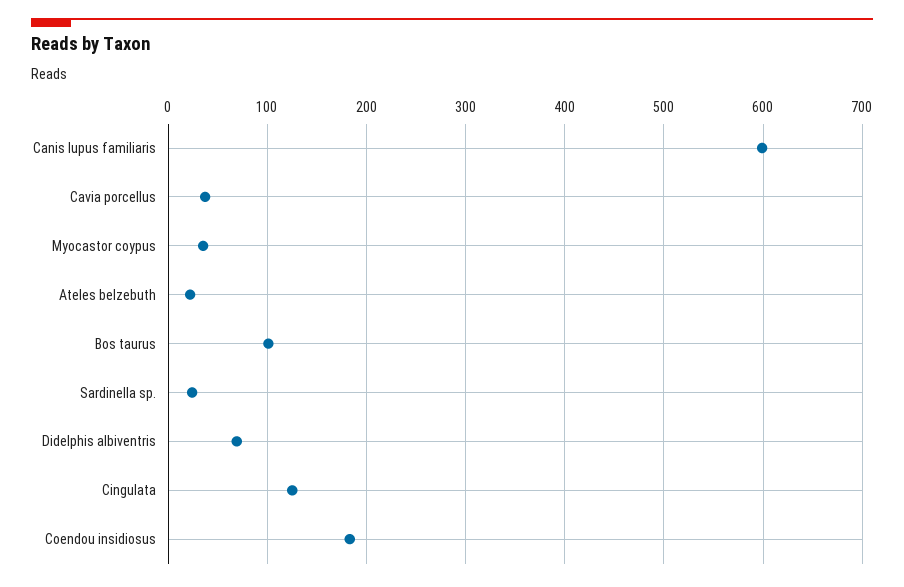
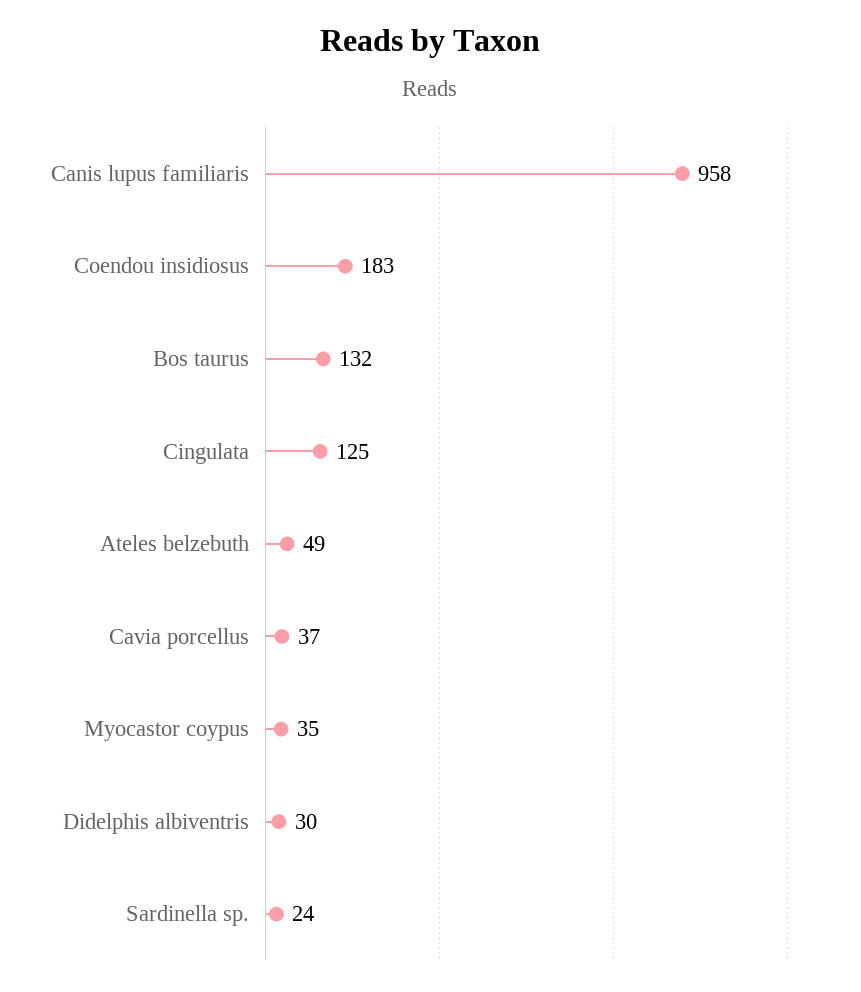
  {
-   "Canis lupus familiaris": 600,
+   "Canis lupus familiaris": 958,
    "Cavia porcellus": 37,
    "Myocastor coypus": 35,
-   "Ateles belzebuth": 20,
+   "Ateles belzebuth": 49,
-   "Bos taurus": 100,
+   "Bos taurus": 132,
    "Sardinella sp.": 24,
-   "Didelphis albiventris": 70,
+   "Didelphis albiventris": 30,
    "Cingulata": 125,
    "Coendou insidiosus": 183
  }

